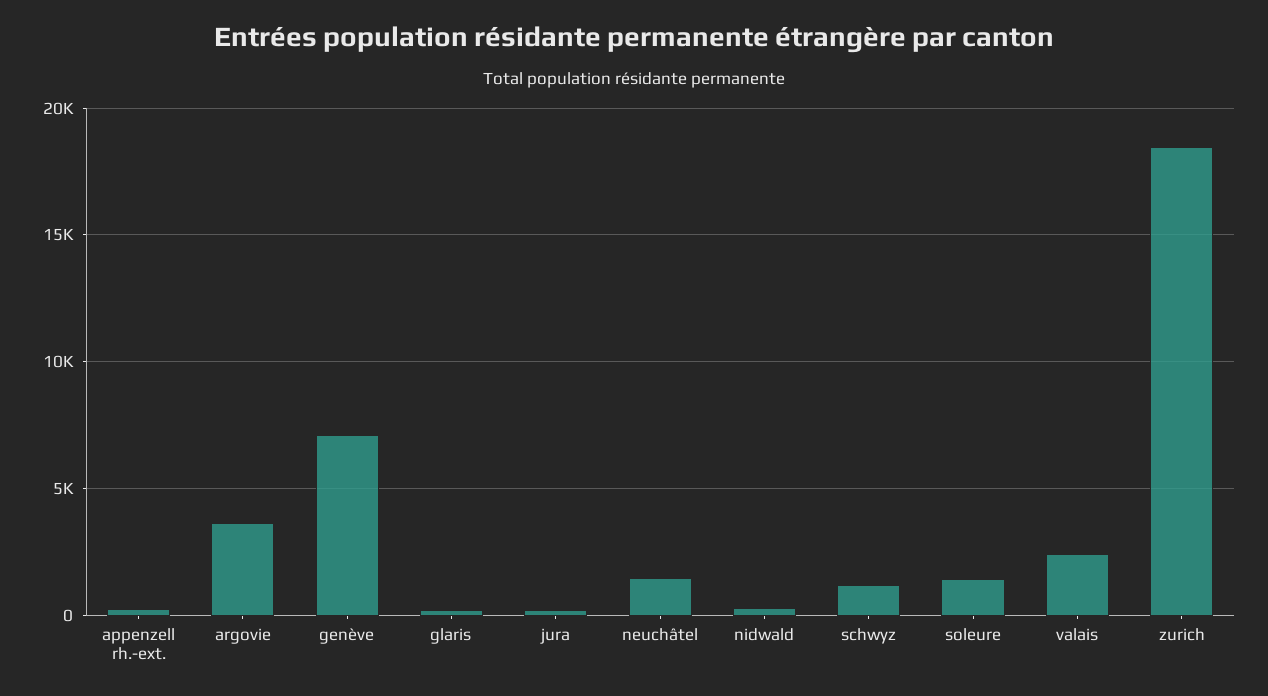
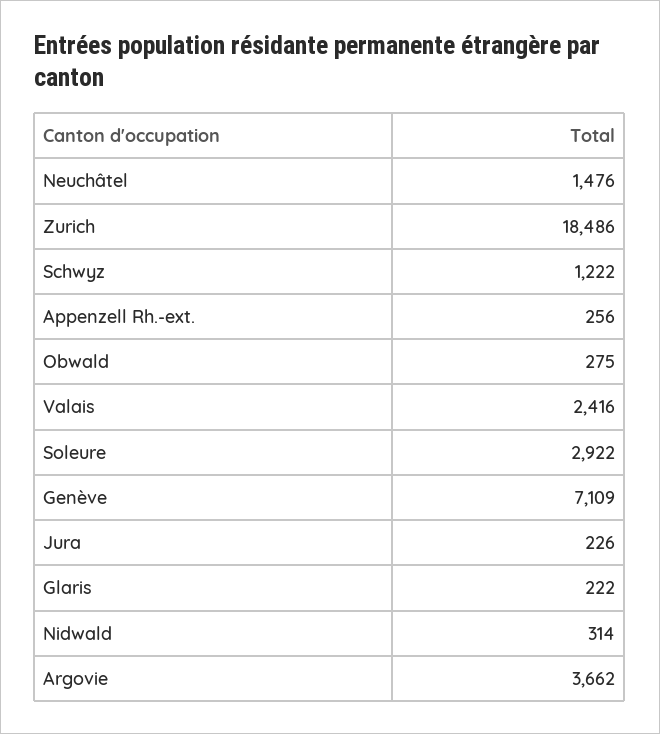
  {
    "appenzell rh.-ext.": 256,
    "argovie": 3662,
    "genève": 7109,
    "glaris": 222,
    "jura": 226,
    "neuchâtel": 1476,
    "nidwald": 314,
    "schwyz": 1222,
-   "soleure": 1500,
+   "soleure": 2922,
    "valais": 2416,
-   "zurich": 18486
+   "zurich": 18486,
+   "Obwald": 275
  }

